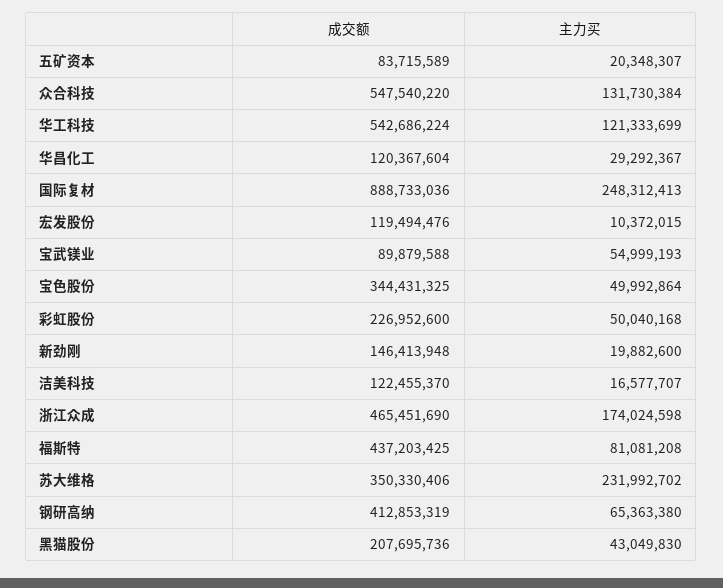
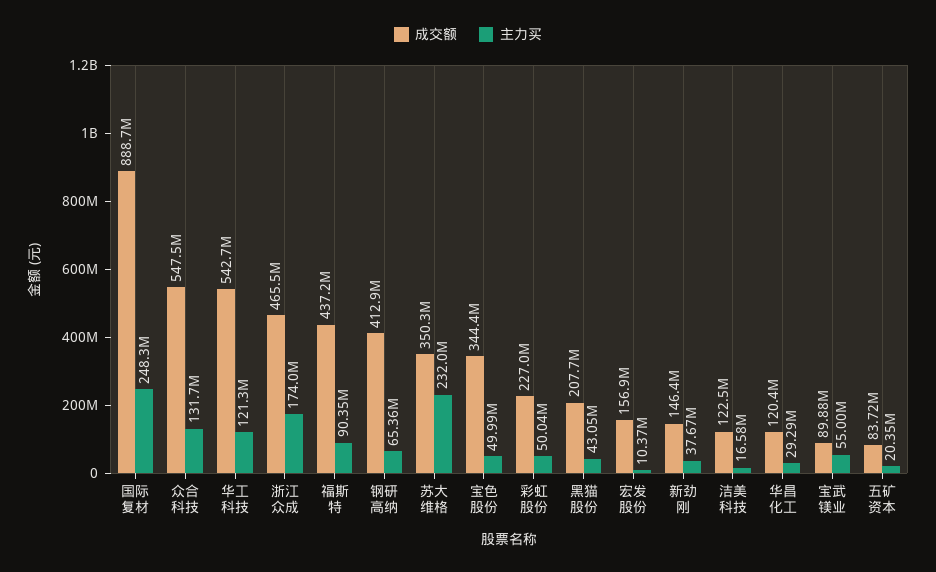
  {
    "成交额": {
      "五矿资本": 83715589,
      "众合科技": 547540220,
      "华工科技": 542686224,
      "华昌化工": 120367604,
      "国际复材": 888733036,
-     "宏发股份": 119494476,
+     "宏发股份": 156900000,
      "宝武镁业": 89879588,
      "宝色股份": 344431325,
      "彩虹股份": 226952600,
      "新劲刚": 146413948,
      "洁美科技": 122455370,
      "浙江众成": 465451690,
      "福斯特": 437203425,
      "苏大维格": 350330406,
      "钢研高纳": 412853319,
      "黑猫股份": 207695736
    },
    "主力买": {
      "五矿资本": 20348307,
      "众合科技": 131730384,
      "华工科技": 121333699,
      "华昌化工": 29292367,
      "国际复材": 248312413,
      "宏发股份": 10372015,
      "宝武镁业": 54999193,
      "宝色股份": 49992864,
      "彩虹股份": 50040168,
-     "新劲刚": 19882600,
+     "新劲刚": 37670000,
      "洁美科技": 16577707,
      "浙江众成": 174024598,
-     "福斯特": 81081208,
+     "福斯特": 90350000,
      "苏大维格": 231992702,
      "钢研高纳": 65363380,
      "黑猫股份": 43049830
    }
  }

